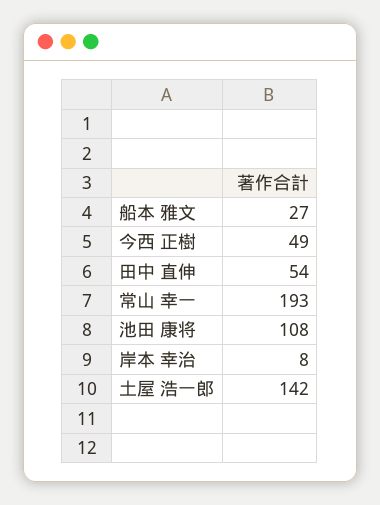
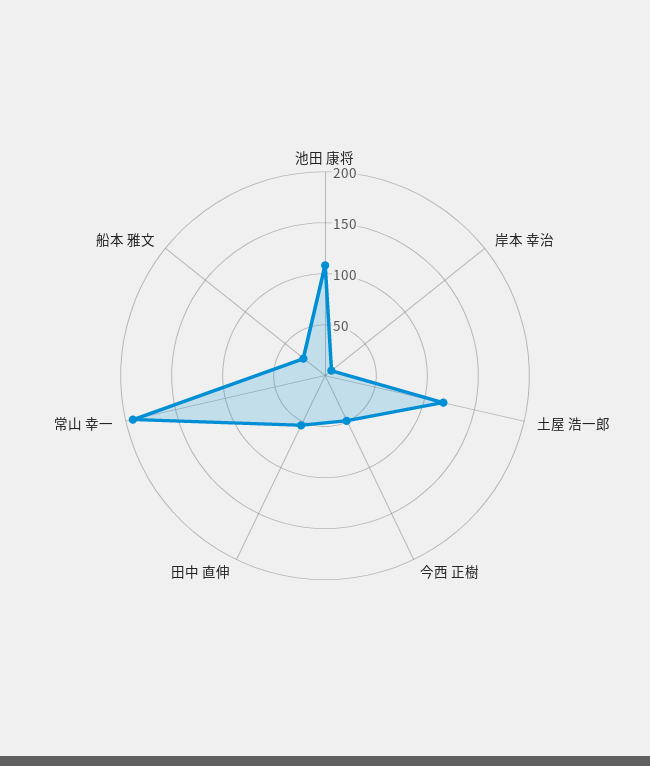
  {
    "船本 雅文": 27,
    "今西 正樹": 49,
    "田中 直伸": 54,
    "常山 幸一": 193,
    "池田 康将": 108,
    "岸本 幸治": 8,
-   "土屋 浩一郎": 142
+   "土屋 浩一郎": 120
  }

